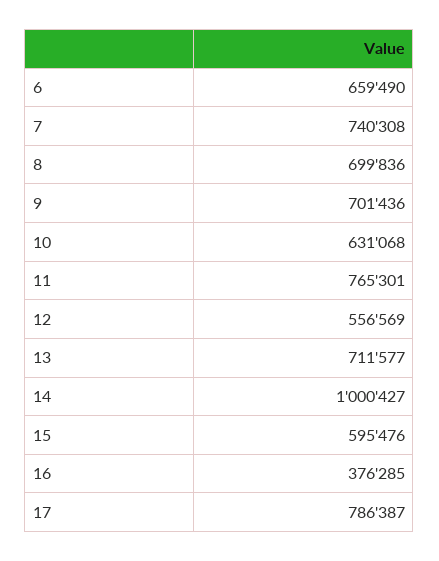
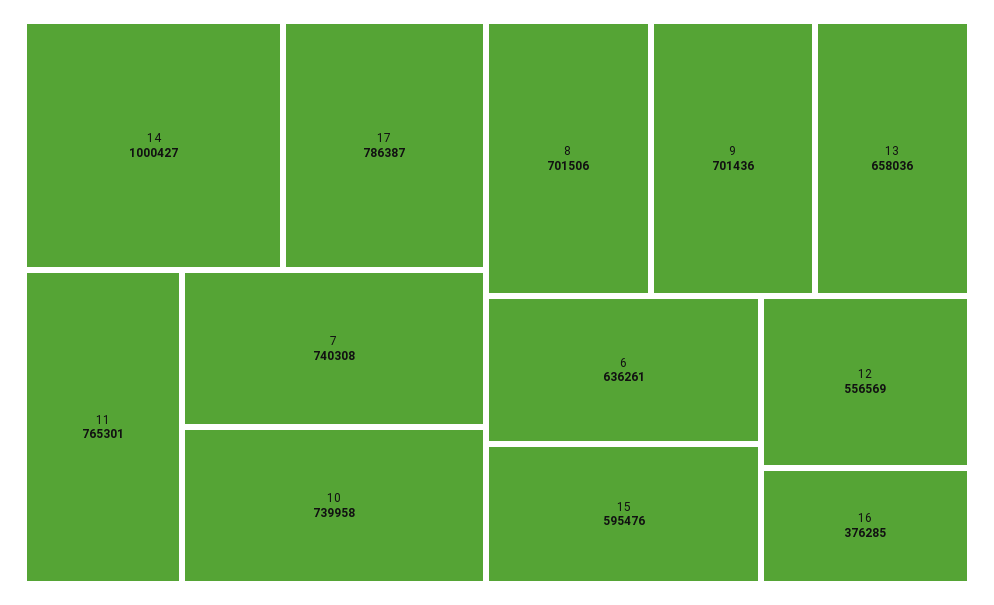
  {
-   "6": 659490,
+   "6": 636261,
    "7": 740308,
-   "8": 699836,
+   "8": 701506,
    "9": 701436,
-   "10": 631068,
+   "10": 739958,
    "11": 765301,
    "12": 556569,
-   "13": 711577,
+   "13": 658036,
    "14": 1000427,
    "15": 595476,
    "16": 376285,
    "17": 786387
  }

